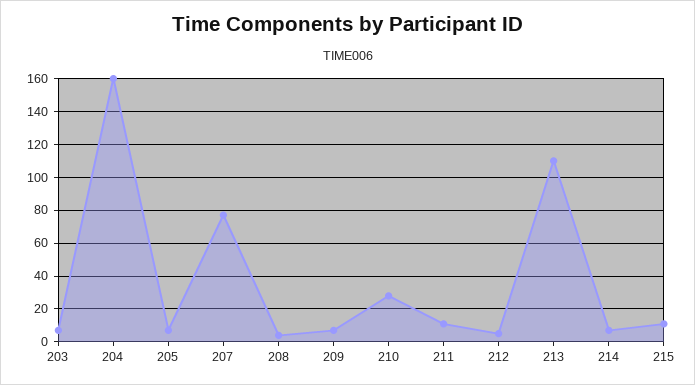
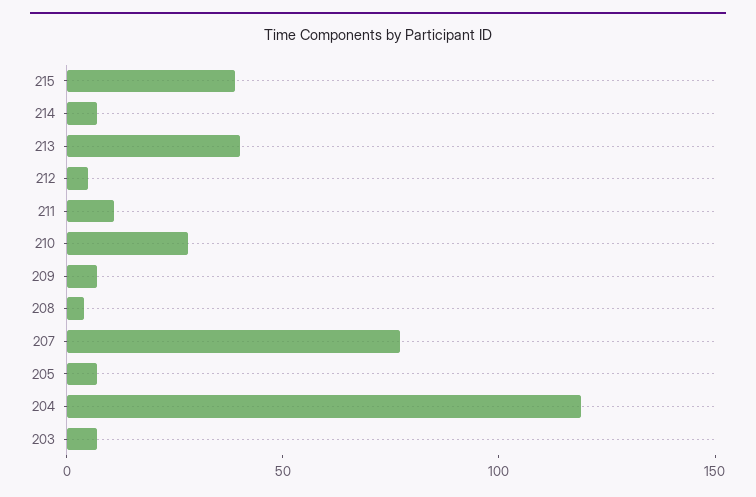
  {
    "203": 5,
-   "204": 160,
+   "204": 120,
    "205": 5,
    "207": 75,
    "208": 5,
    "209": 5,
    "210": 30,
    "211": 10,
    "212": 5,
-   "213": 110,
+   "213": 40,
    "214": 5,
-   "215": 10
+   "215": 40
  }

